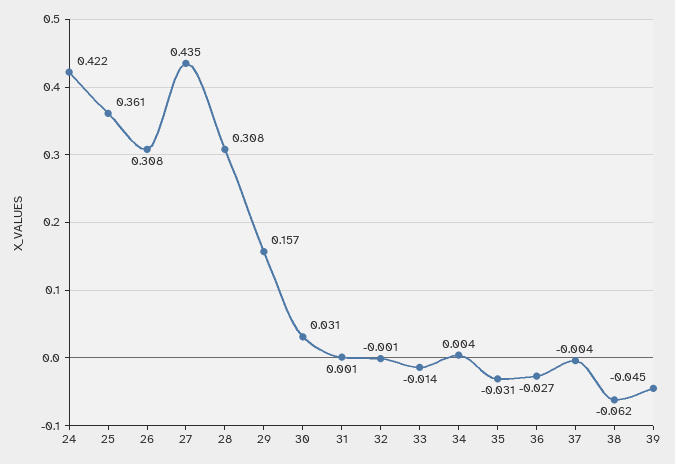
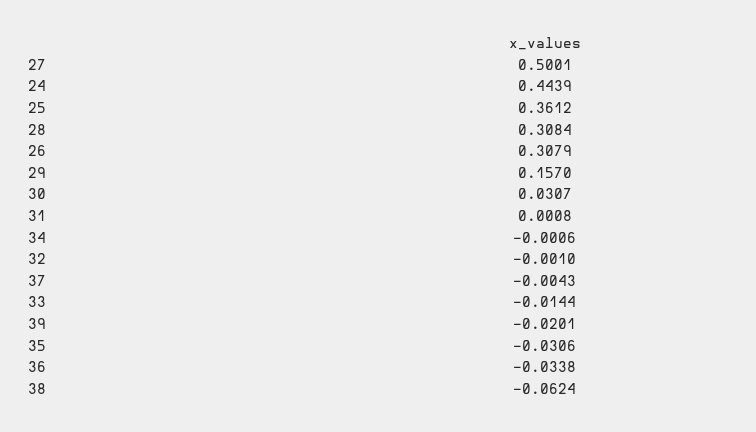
  {
-   "24": 0.422,
+   "24": 0.4439,
    "25": 0.3612,
    "26": 0.3079,
-   "27": 0.435,
+   "27": 0.5001,
    "28": 0.3084,
    "29": 0.157,
    "30": 0.0307,
    "31": 0.0008,
    "32": -0.001,
    "33": -0.0144,
-   "34": 0.004,
+   "34": -0.0006,
    "35": -0.0306,
-   "36": -0.027,
+   "36": -0.0338,
    "37": -0.0043,
    "38": -0.0624,
-   "39": -0.045
+   "39": -0.0201
  }

